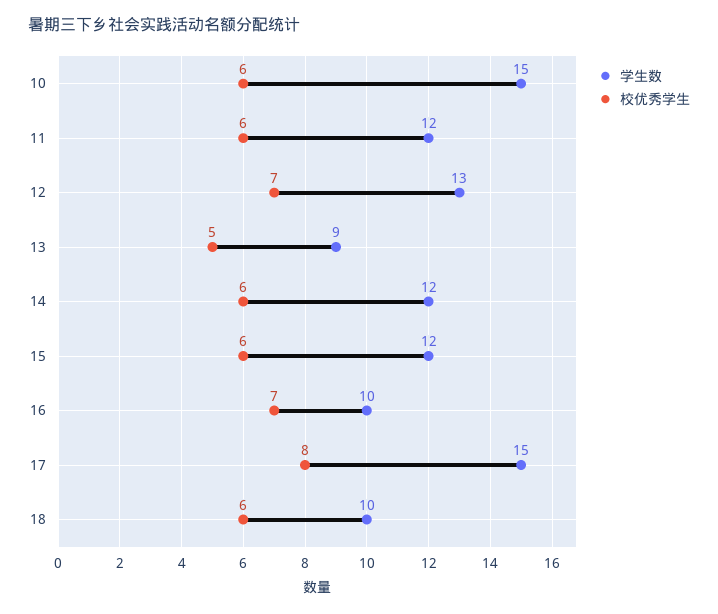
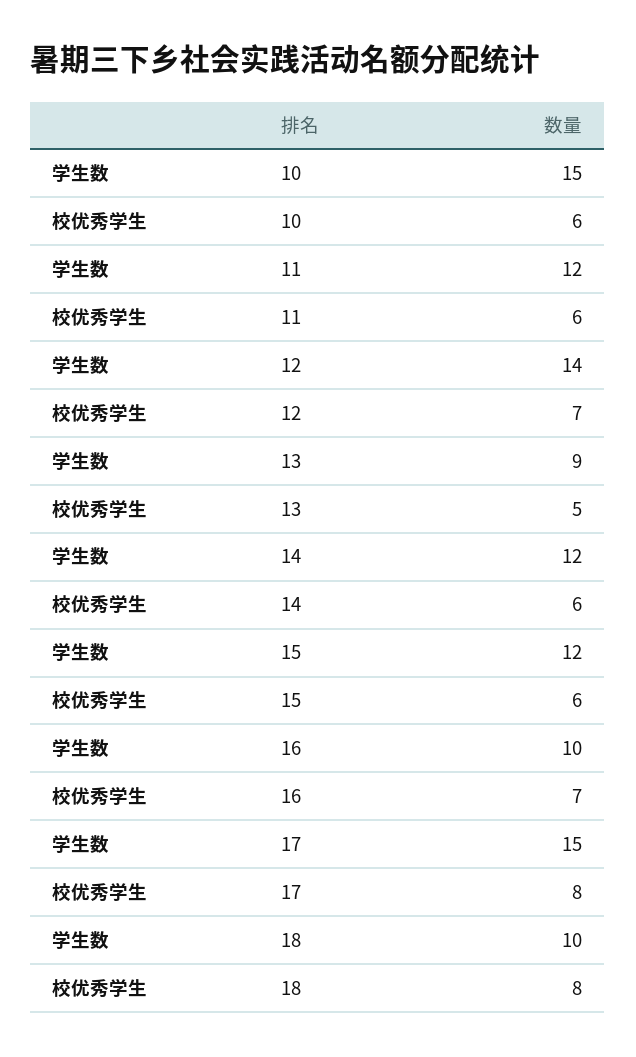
  {
    "学生数": {
      "10": 15,
      "11": 12,
-     "12": 13,
+     "12": 14,
      "13": 9,
      "14": 12,
      "15": 12,
      "16": 10,
      "17": 15,
      "18": 10
    },
    "校优秀学生": {
      "10": 6,
      "11": 6,
      "12": 7,
      "13": 5,
      "14": 6,
      "15": 6,
      "16": 7,
      "17": 8,
-     "18": 6
+     "18": 8
    }
  }

